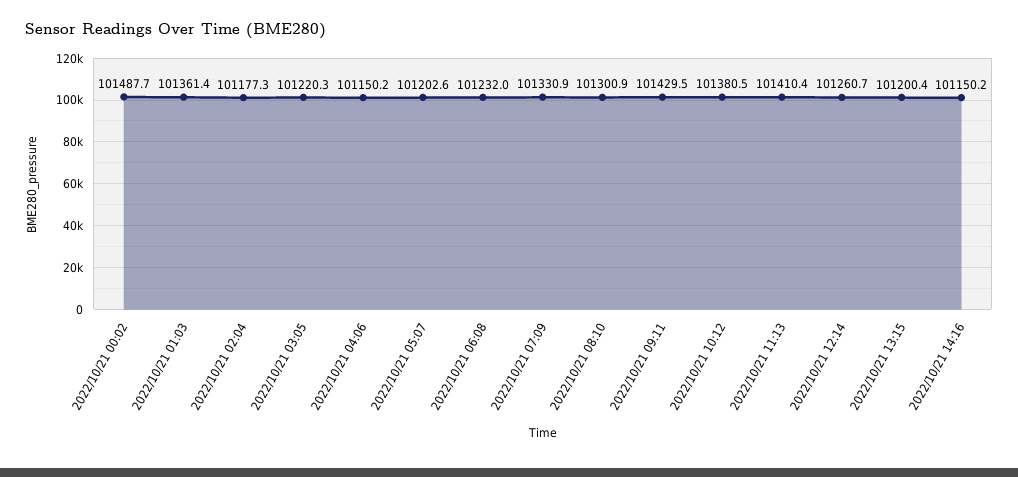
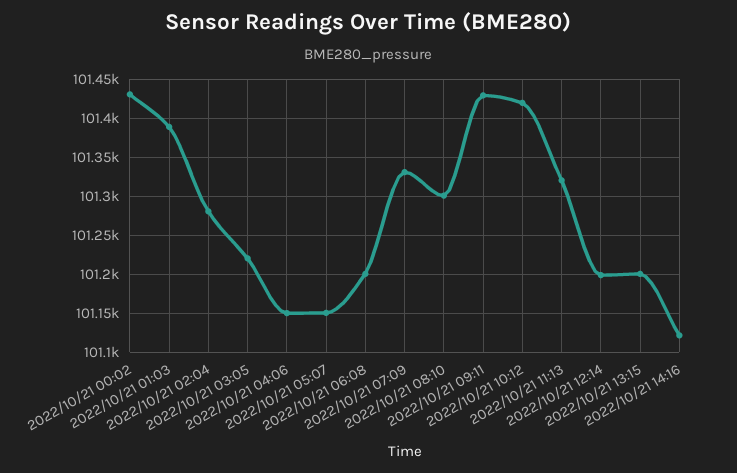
  {
-   "2022/10/21 00:02": 101487.7,
+   "2022/10/21 00:02": 101430,
-   "2022/10/21 01:03": 101361.4,
+   "2022/10/21 01:03": 101390,
-   "2022/10/21 02:04": 101177.3,
+   "2022/10/21 02:04": 101280,
    "2022/10/21 03:05": 101220.3,
    "2022/10/21 04:06": 101150.2,
-   "2022/10/21 05:07": 101202.6,
+   "2022/10/21 05:07": 101150,
-   "2022/10/21 06:08": 101232,
+   "2022/10/21 06:08": 101200,
    "2022/10/21 07:09": 101330.9,
    "2022/10/21 08:10": 101300.9,
    "2022/10/21 09:11": 101429.5,
-   "2022/10/21 10:12": 101380.5,
+   "2022/10/21 10:12": 101420,
-   "2022/10/21 11:13": 101410.4,
+   "2022/10/21 11:13": 101320,
-   "2022/10/21 12:14": 101260.7,
+   "2022/10/21 12:14": 101200,
    "2022/10/21 13:15": 101200.4,
-   "2022/10/21 14:16": 101150.2
+   "2022/10/21 14:16": 101120
  }

